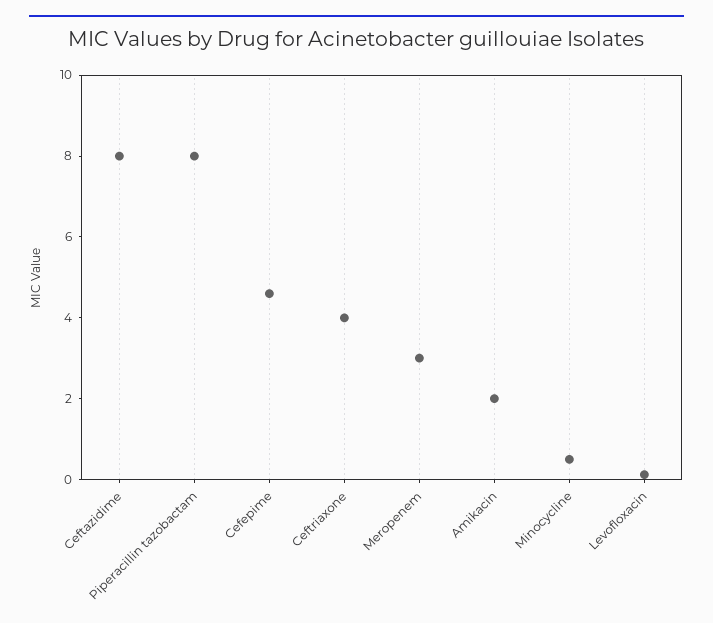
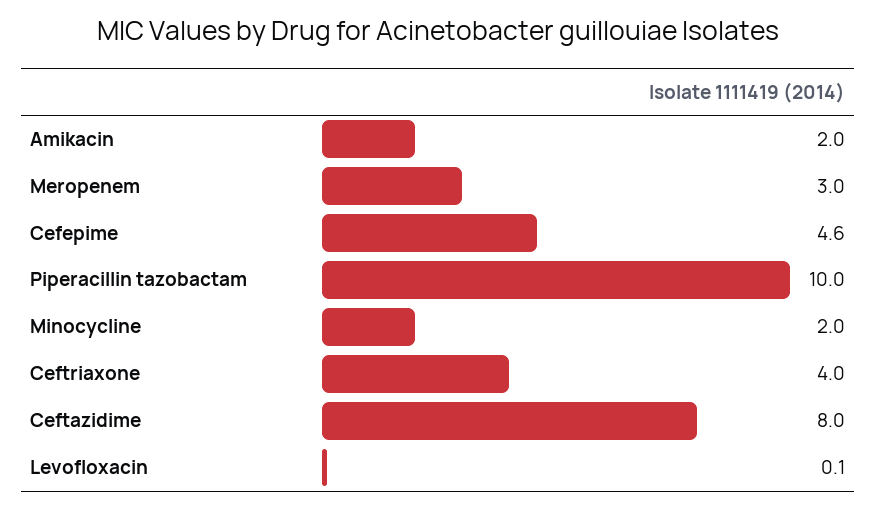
  {
    "Ceftazidime": 8,
-   "Piperacillin tazobactam": 8,
+   "Piperacillin tazobactam": 10,
    "Cefepime": 4.6,
    "Ceftriaxone": 4,
    "Meropenem": 3,
    "Amikacin": 2,
-   "Minocycline": 0.5,
+   "Minocycline": 2,
    "Levofloxacin": 0.1
  }

